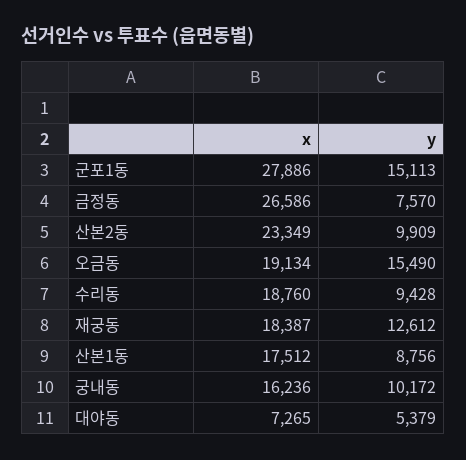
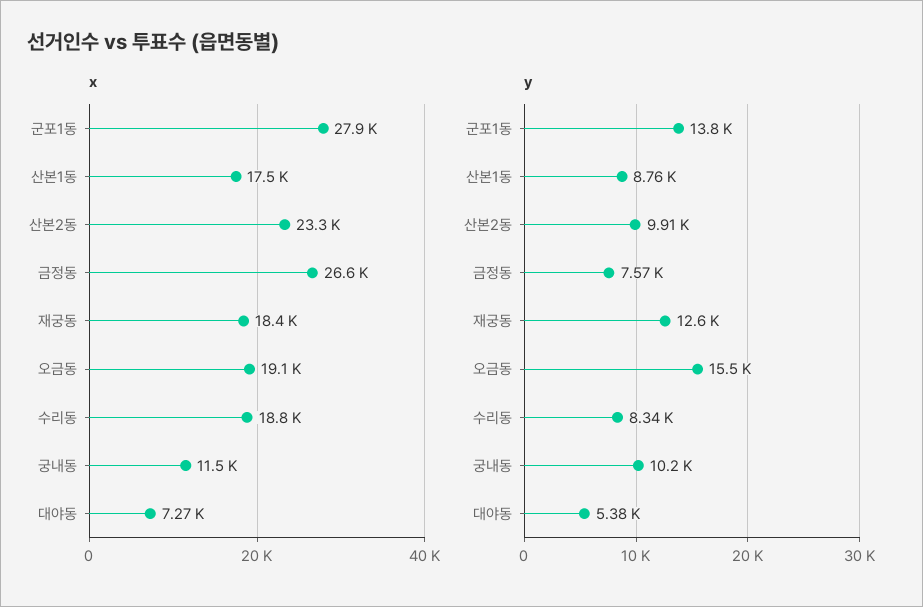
  {
    "x": {
      "군포1동": 27886,
      "금정동": 26586,
      "산본2동": 23349,
      "오금동": 19134,
      "수리동": 18760,
      "재궁동": 18387,
      "산본1동": 17512,
-     "궁내동": 16236,
+     "궁내동": 11500,
      "대야동": 7265
    },
    "y": {
-     "군포1동": 15113,
+     "군포1동": 13800,
      "금정동": 7570,
      "산본2동": 9909,
      "오금동": 15490,
-     "수리동": 9428,
+     "수리동": 8340,
      "재궁동": 12612,
      "산본1동": 8756,
      "궁내동": 10172,
      "대야동": 5379
    }
  }

